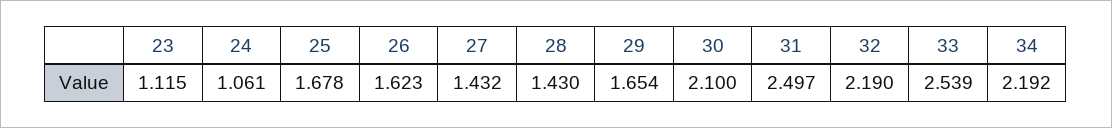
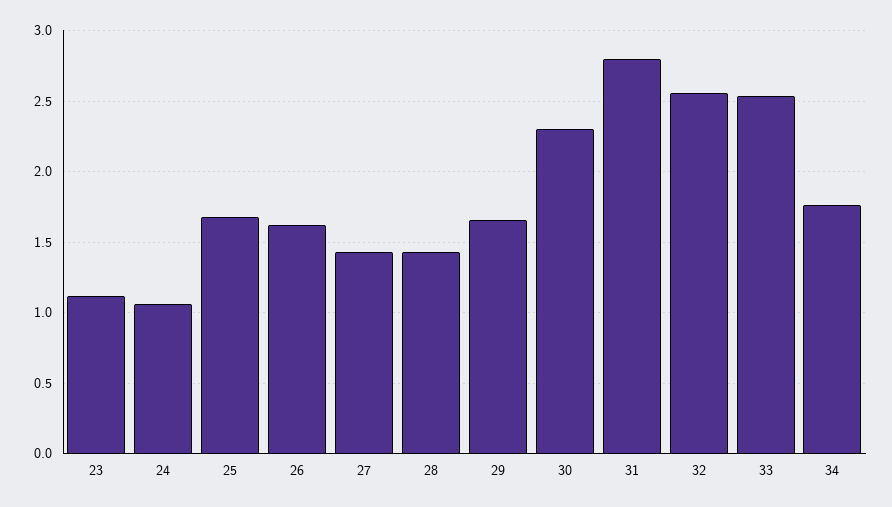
  {
    "23": 1.115,
    "24": 1.061,
    "25": 1.678,
    "26": 1.623,
    "27": 1.432,
    "28": 1.43,
    "29": 1.654,
-   "30": 2.1,
+   "30": 2.3,
-   "31": 2.497,
+   "31": 2.8,
-   "32": 2.19,
+   "32": 2.55,
    "33": 2.539,
-   "34": 2.192
+   "34": 1.75
  }

